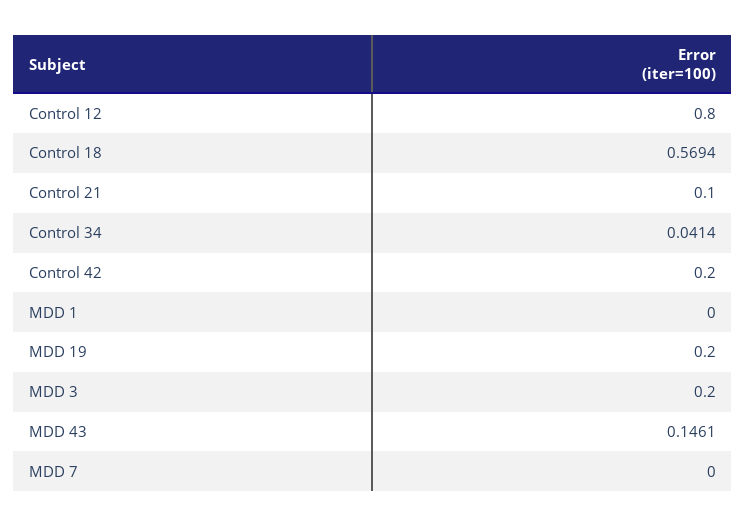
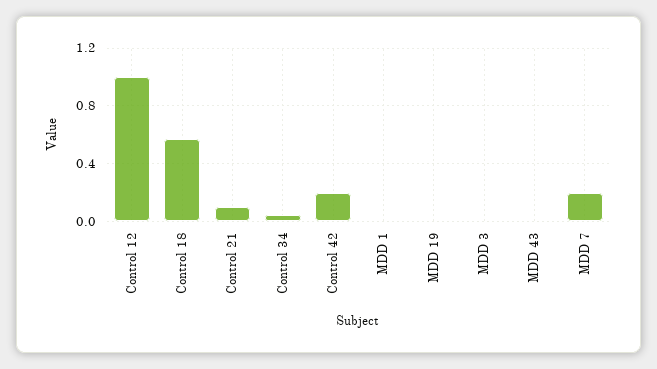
  {
-   "Control 12": 0.8,
+   "Control 12": 1,
    "Control 18": 0.5694,
    "Control 21": 0.1,
    "Control 34": 0.0414,
    "Control 42": 0.2,
    "MDD 1": 0,
-   "MDD 19": 0.2,
+   "MDD 19": 0,
-   "MDD 3": 0.2,
+   "MDD 3": 0,
-   "MDD 43": 0.1461,
+   "MDD 43": 0,
-   "MDD 7": 0
+   "MDD 7": 0.2
  }

